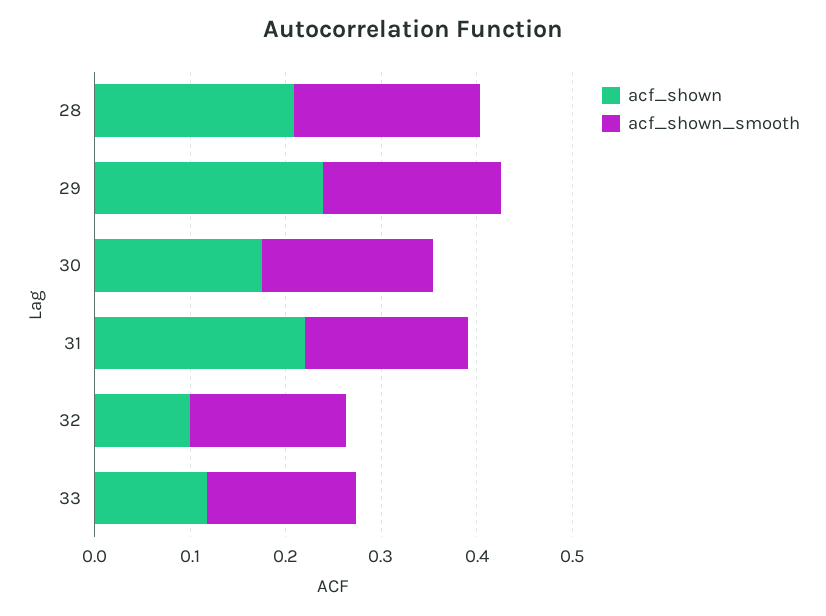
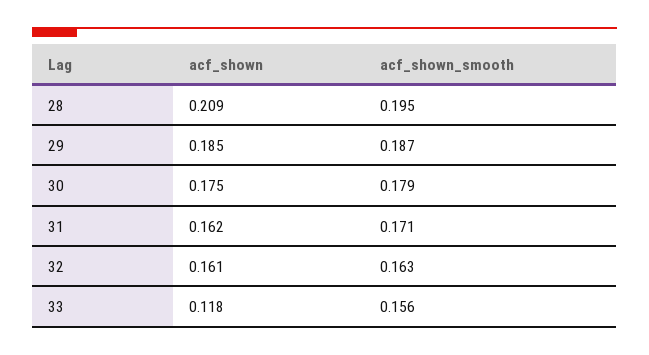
  {
    "acf_shown": {
      "28": 0.209,
-     "29": 0.24,
+     "29": 0.185,
      "30": 0.175,
-     "31": 0.22,
+     "31": 0.162,
-     "32": 0.1,
+     "32": 0.161,
      "33": 0.118
    },
    "acf_shown_smooth": {
      "28": 0.195,
      "29": 0.187,
      "30": 0.179,
      "31": 0.171,
      "32": 0.163,
      "33": 0.156
    }
  }

